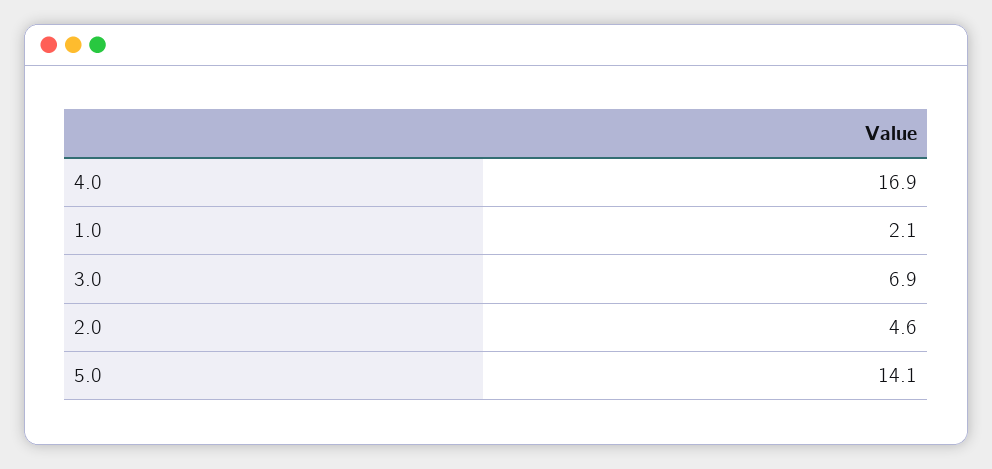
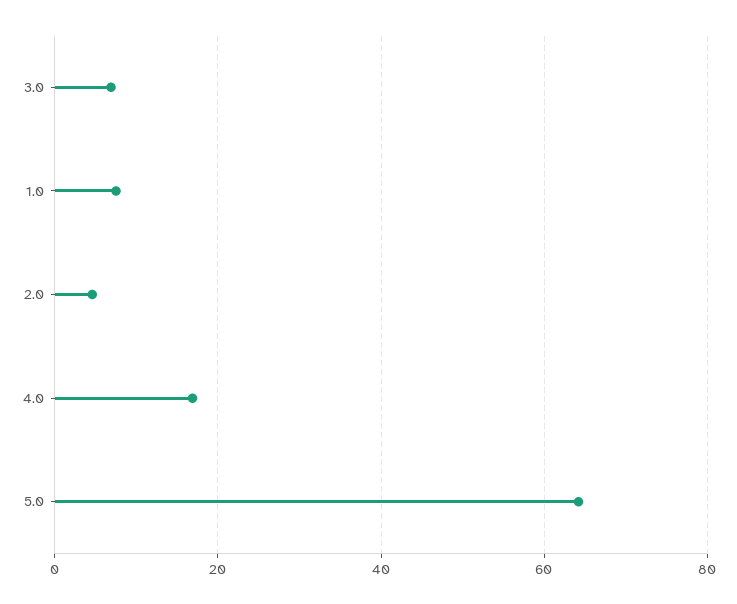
  {
    "4.0": 16.9,
-   "1.0": 2.1,
+   "1.0": 8,
    "3.0": 6.9,
    "2.0": 4.6,
-   "5.0": 14.1
+   "5.0": 64
  }

